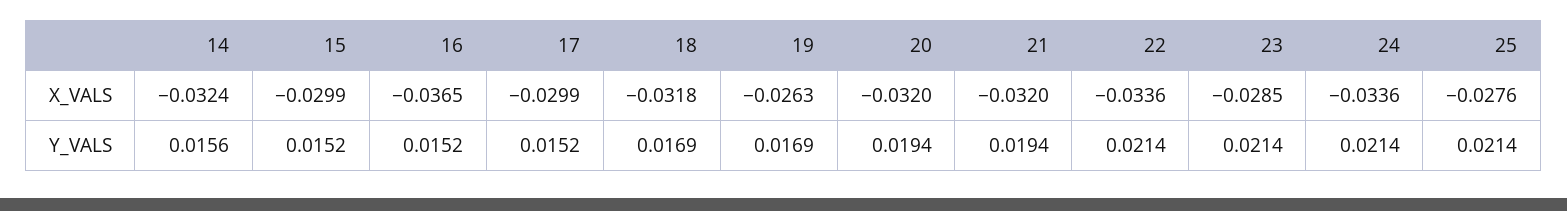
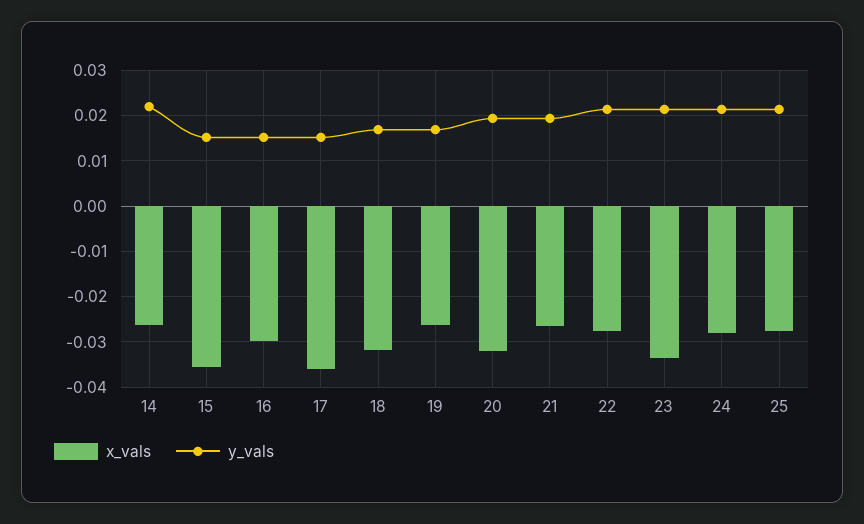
  {
    "X_VALS": {
-     "14": -0.0324,
+     "14": -0.026,
-     "15": -0.0299,
+     "15": -0.036,
-     "16": -0.0365,
+     "16": -0.03,
-     "17": -0.0299,
+     "17": -0.036,
      "18": -0.0318,
      "19": -0.0263,
      "20": -0.032,
-     "21": -0.032,
+     "21": -0.026,
-     "22": -0.0336,
+     "22": -0.028,
-     "23": -0.0285,
+     "23": -0.034,
-     "24": -0.0336,
+     "24": -0.028,
      "25": -0.0276
    },
    "Y_VALS": {
-     "14": 0.0156,
+     "14": 0.022,
      "15": 0.0152,
      "16": 0.0152,
      "17": 0.0152,
      "18": 0.0169,
      "19": 0.0169,
      "20": 0.0194,
      "21": 0.0194,
      "22": 0.0214,
      "23": 0.0214,
      "24": 0.0214,
      "25": 0.0214
    }
  }

